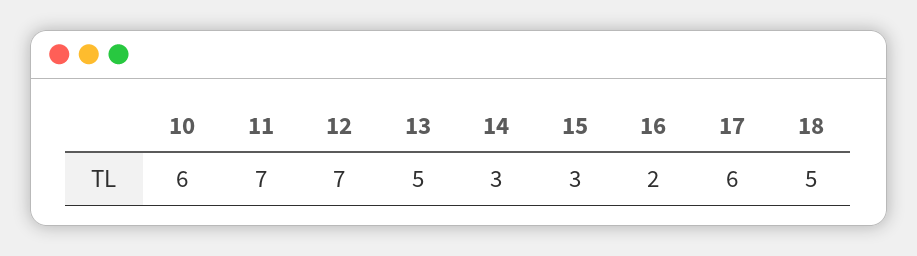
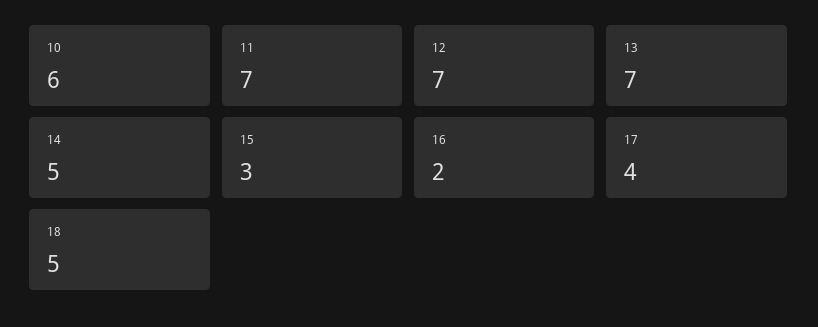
  {
    "10": 6,
    "11": 7,
    "12": 7,
-   "13": 5,
+   "13": 7,
-   "14": 3,
+   "14": 5,
    "15": 3,
    "16": 2,
-   "17": 6,
+   "17": 4,
    "18": 5
  }

